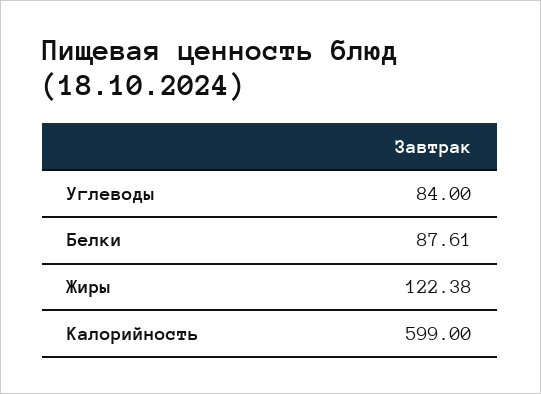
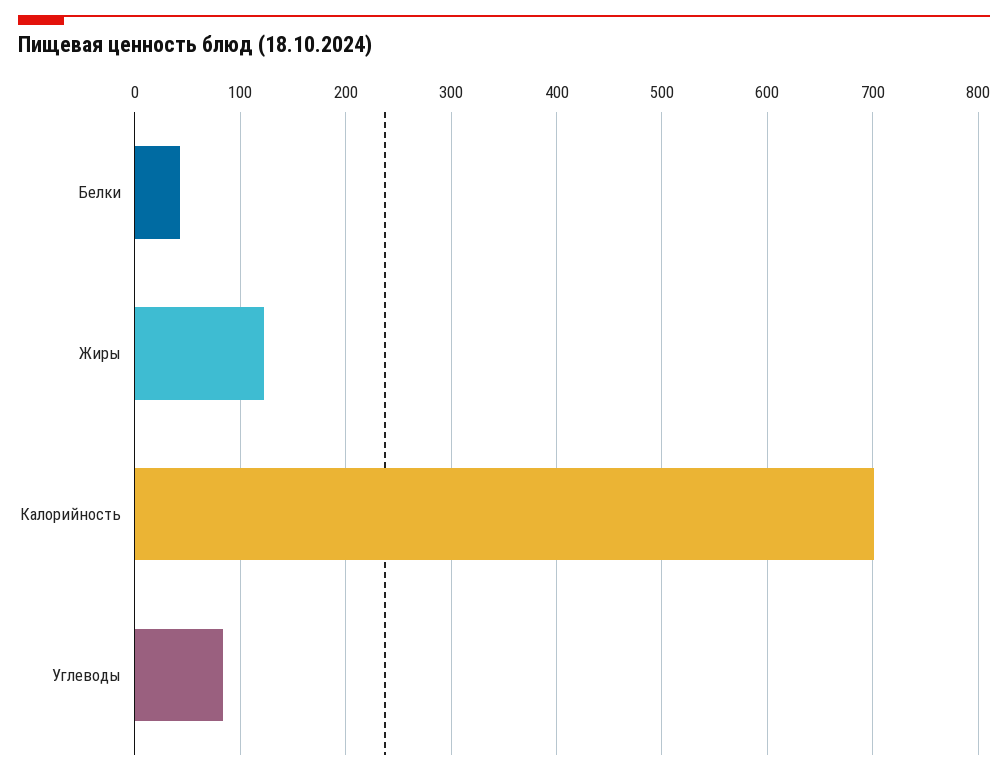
  {
    "Углеводы": 84,
-   "Белки": 87.61,
+   "Белки": 40,
    "Жиры": 122.38,
-   "Калорийность": 599
+   "Калорийность": 700
  }

